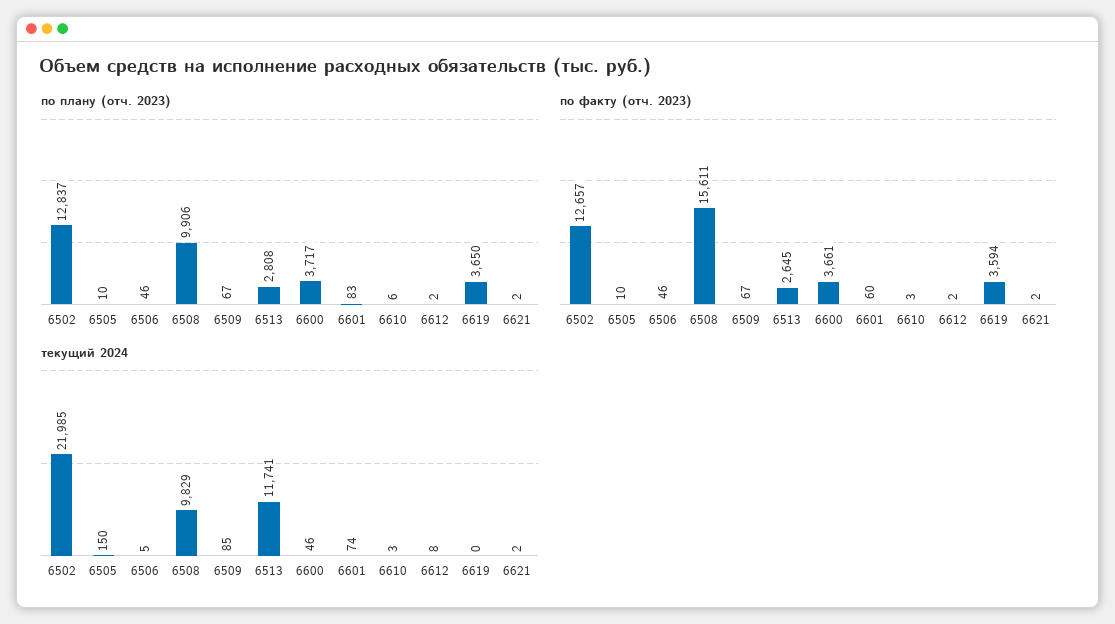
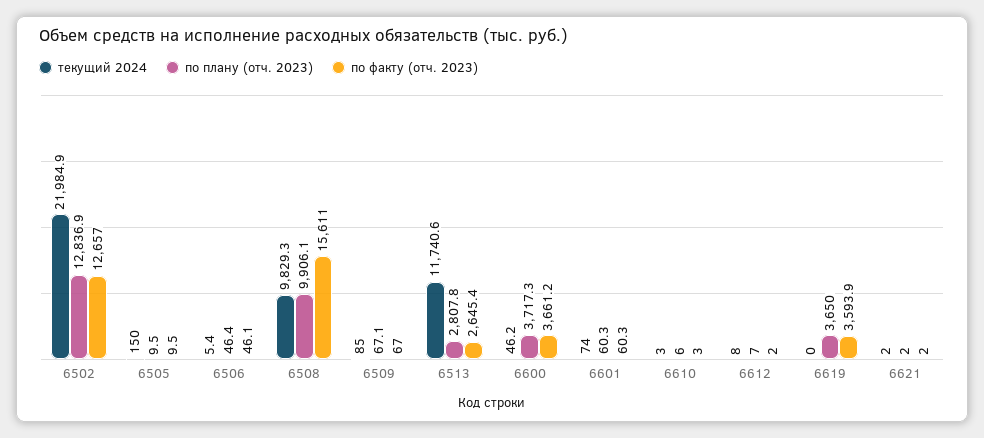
  {
    "по плану (отч. 2023)": {
      "6502": 12836.9,
      "6505": 9.5,
      "6506": 46.4,
      "6508": 9906.1,
      "6509": 67.1,
      "6513": 2807.8,
      "6600": 3717.3,
-     "6601": 83,
+     "6601": 60.3,
      "6610": 6,
-     "6612": 2,
+     "6612": 7,
      "6619": 3650,
      "6621": 2
    },
    "по факту (отч. 2023)": {
      "6502": 12657,
      "6505": 9.5,
      "6506": 46.1,
      "6508": 15611,
      "6509": 67,
      "6513": 2645.4,
      "6600": 3661.2,
      "6601": 60.3,
      "6610": 3,
      "6612": 2,
      "6619": 3593.9,
      "6621": 2
    },
    "текущий 2024": {
      "6502": 21984.9,
      "6505": 150,
      "6506": 5.4,
      "6508": 9829.3,
      "6509": 85,
      "6513": 11740.6,
      "6600": 46.2,
      "6601": 74,
      "6610": 3,
      "6612": 8,
      "6619": 0,
      "6621": 2
    }
  }

